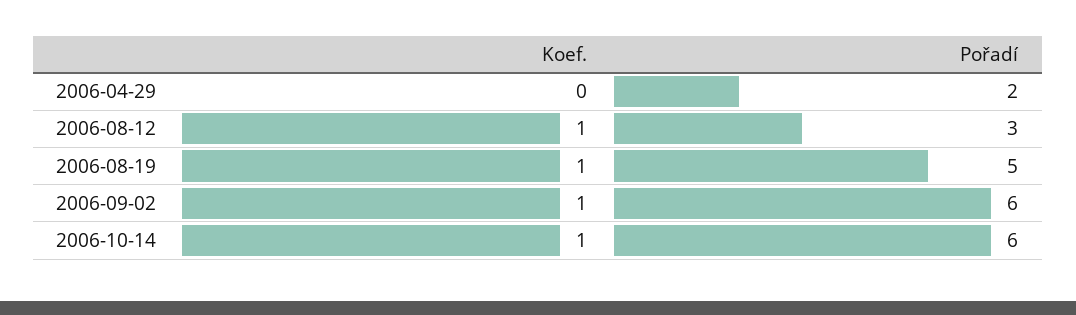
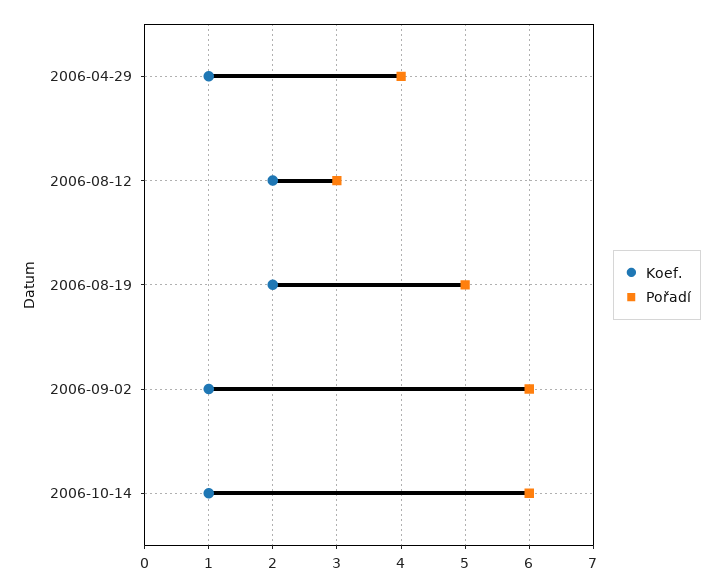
  {
    "Koef.": {
-     "2006-04-29": 0,
+     "2006-04-29": 1,
-     "2006-08-12": 1,
+     "2006-08-12": 2,
-     "2006-08-19": 1,
+     "2006-08-19": 2,
      "2006-09-02": 1,
      "2006-10-14": 1
    },
    "Pořadí": {
-     "2006-04-29": 2,
+     "2006-04-29": 4,
      "2006-08-12": 3,
      "2006-08-19": 5,
      "2006-09-02": 6,
      "2006-10-14": 6
    }
  }

